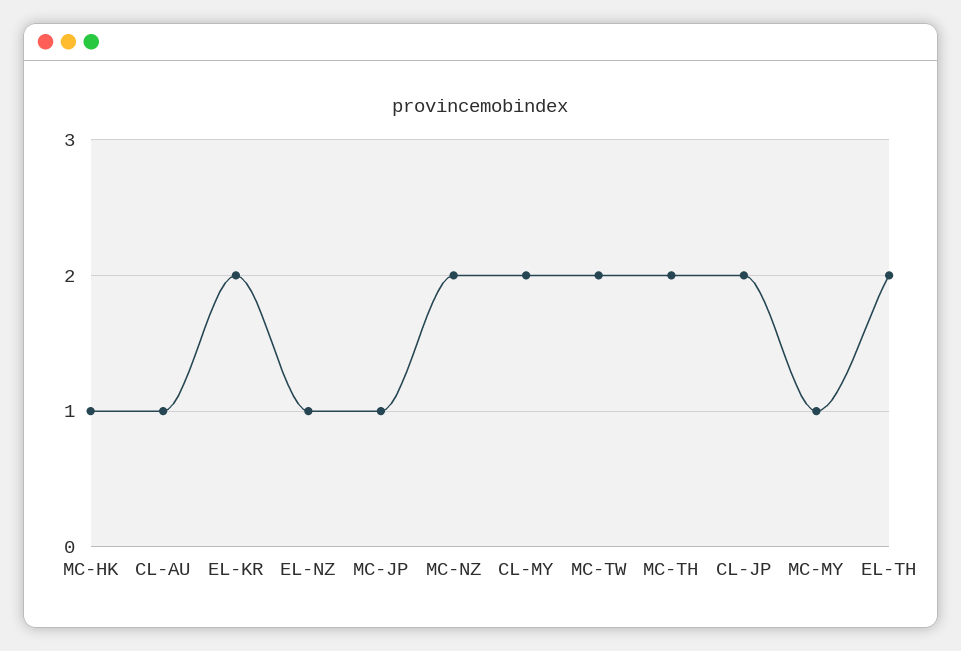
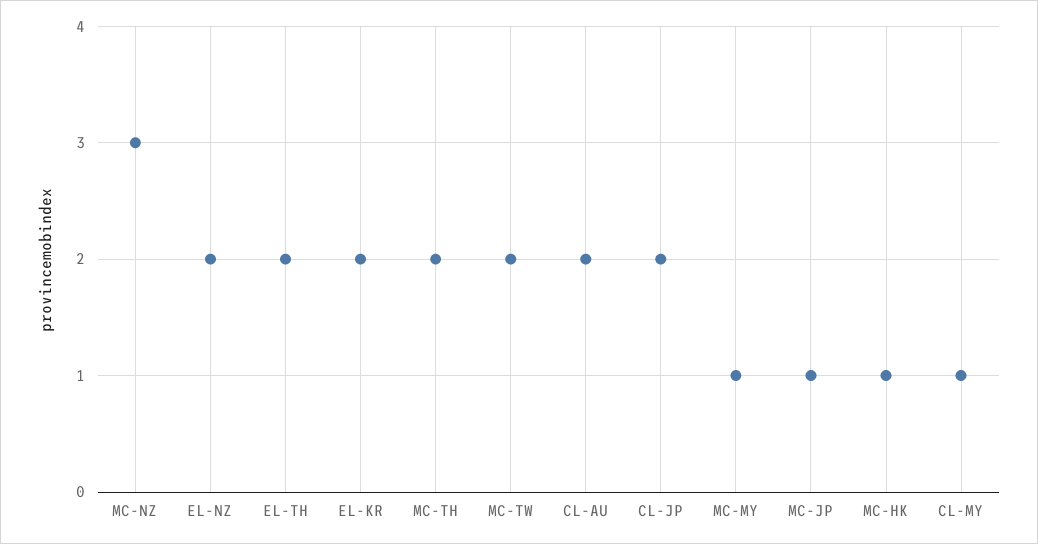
  {
    "MC-HK": 1,
-   "CL-AU": 1,
+   "CL-AU": 2,
    "EL-KR": 2,
-   "EL-NZ": 1,
+   "EL-NZ": 2,
    "MC-JP": 1,
-   "MC-NZ": 2,
+   "MC-NZ": 3,
-   "CL-MY": 2,
+   "CL-MY": 1,
    "MC-TW": 2,
    "MC-TH": 2,
    "CL-JP": 2,
    "MC-MY": 1,
    "EL-TH": 2
  }

